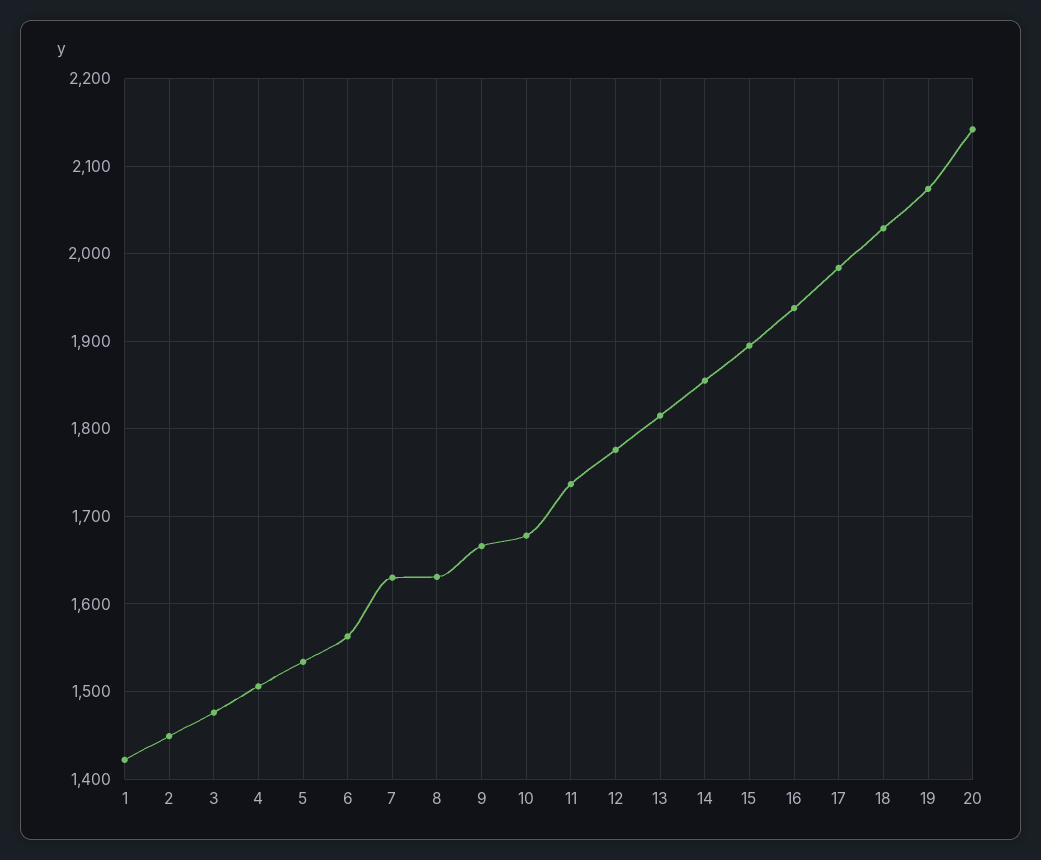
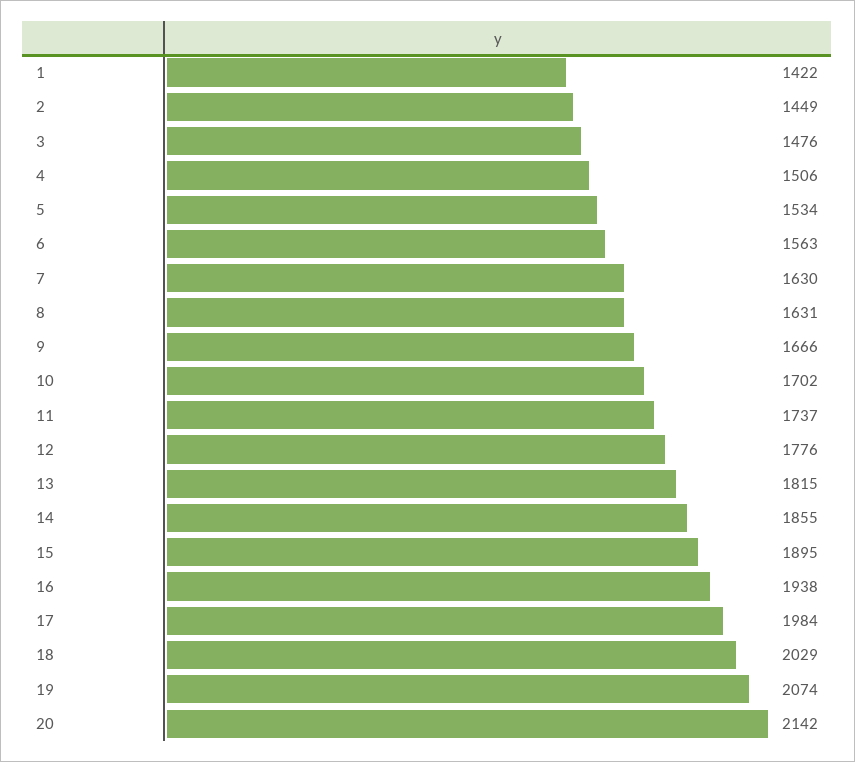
  {
    "1": 1422,
    "2": 1449,
    "3": 1476,
    "4": 1506,
    "5": 1534,
    "6": 1563,
    "7": 1630,
    "8": 1631,
    "9": 1666,
-   "10": 1680,
+   "10": 1702,
    "11": 1737,
    "12": 1776,
    "13": 1815,
    "14": 1855,
    "15": 1895,
    "16": 1938,
    "17": 1984,
    "18": 2029,
    "19": 2074,
    "20": 2142
  }

